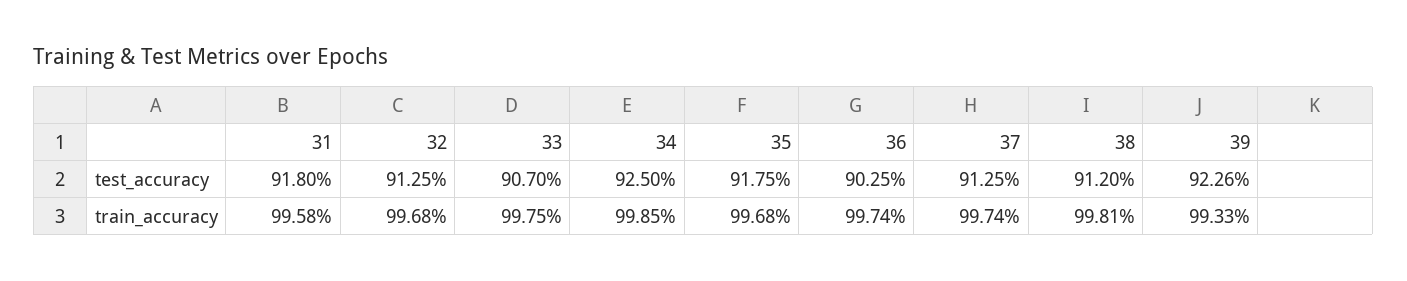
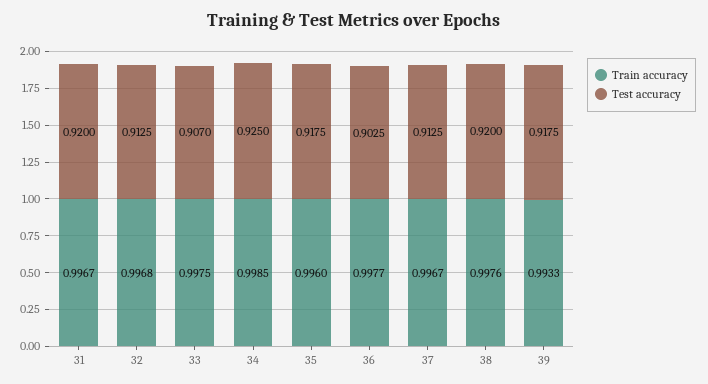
  {
    "test_accuracy": {
-     "31": 0.918,
+     "31": 0.92,
      "32": 0.9125,
      "33": 0.907,
      "34": 0.925,
      "35": 0.9175,
      "36": 0.9025,
      "37": 0.9125,
-     "38": 0.912,
+     "38": 0.92,
-     "39": 0.9226
+     "39": 0.9175
    },
    "train_accuracy": {
-     "31": 0.9958,
+     "31": 0.9967,
      "32": 0.9968,
      "33": 0.9975,
      "34": 0.9985,
-     "35": 0.9968,
+     "35": 0.996,
-     "36": 0.9974,
+     "36": 0.9977,
-     "37": 0.9974,
+     "37": 0.9967,
-     "38": 0.9981,
+     "38": 0.9976,
      "39": 0.9933
    }
  }

